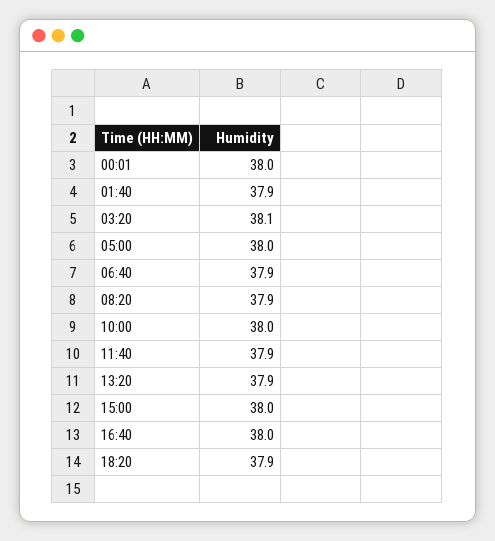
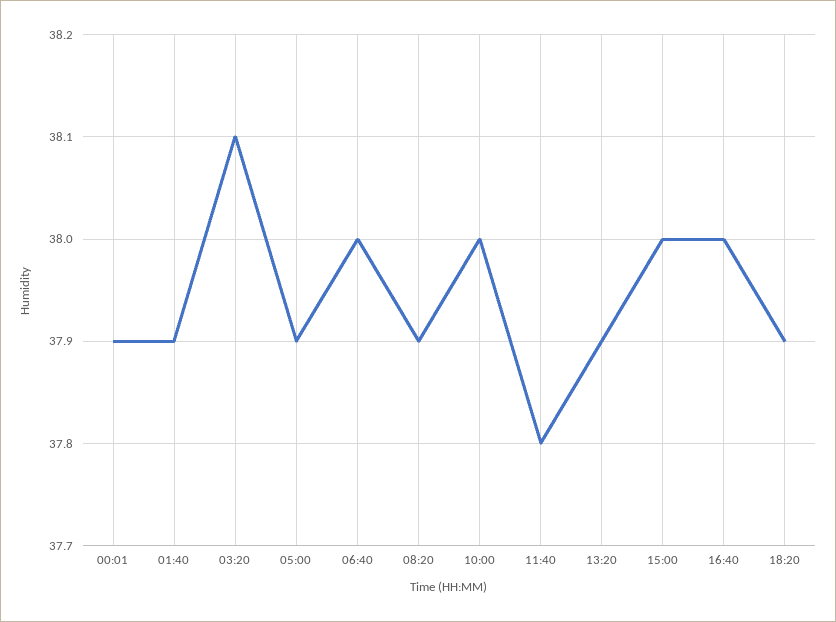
  {
-   "00:01": 38,
+   "00:01": 37.9,
    "01:40": 37.9,
    "03:20": 38.1,
-   "05:00": 38,
+   "05:00": 37.9,
-   "06:40": 37.9,
+   "06:40": 38,
    "08:20": 37.9,
    "10:00": 38,
-   "11:40": 37.9,
+   "11:40": 37.8,
    "13:20": 37.9,
    "15:00": 38,
    "16:40": 38,
    "18:20": 37.9
  }

